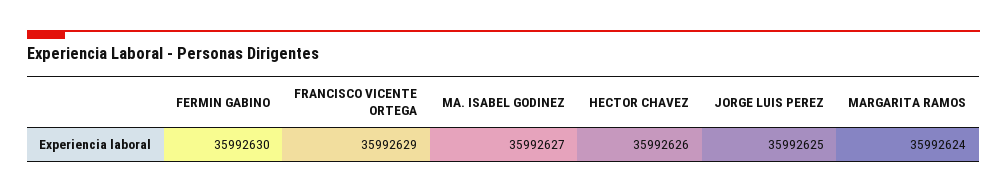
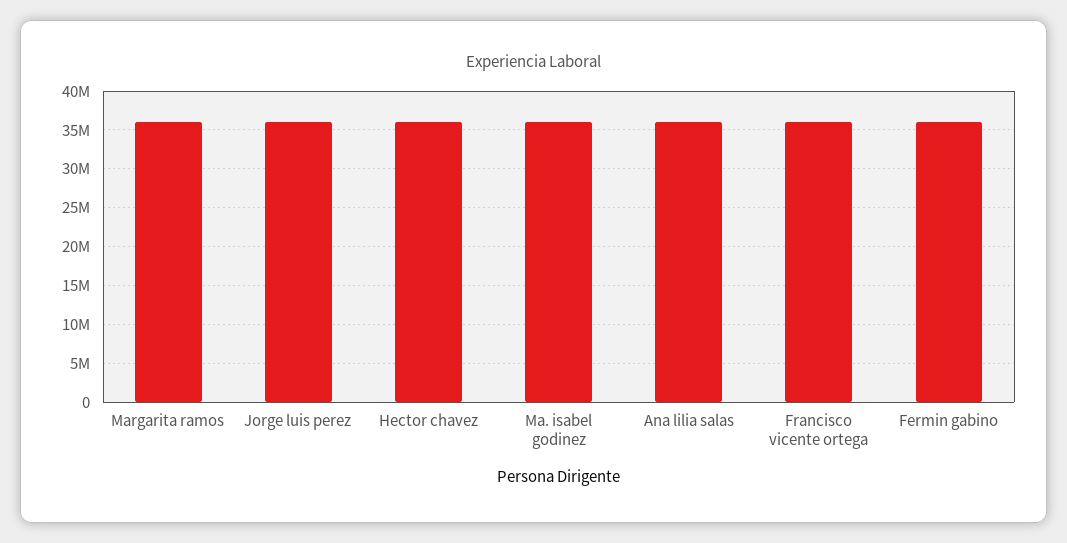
  {
    "FERMIN GABINO": 35992630,
    "FRANCISCO VICENTE ORTEGA": 35992629,
    "MA. ISABEL GODINEZ": 35992627,
    "HECTOR CHAVEZ": 35992626,
    "JORGE LUIS PEREZ": 35992625,
-   "MARGARITA RAMOS": 35992624
+   "MARGARITA RAMOS": 35992624,
+   "Ana lilia salas": 36000000
  }

